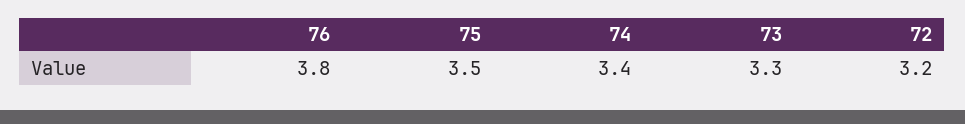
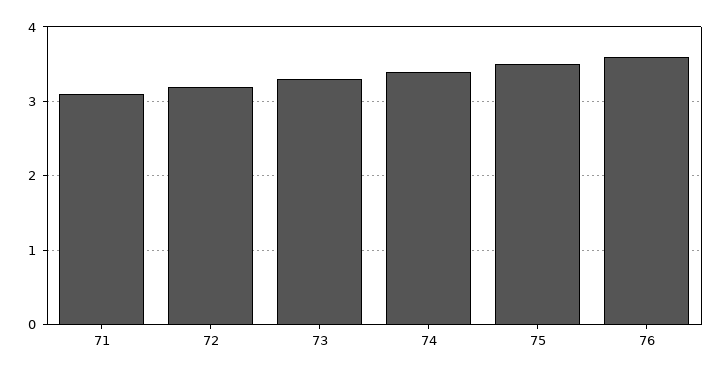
  {
-   "76": 3.8,
+   "76": 3.6,
    "75": 3.5,
    "74": 3.4,
    "73": 3.3,
-   "72": 3.2
+   "72": 3.2,
+   "71": 3.1
  }

